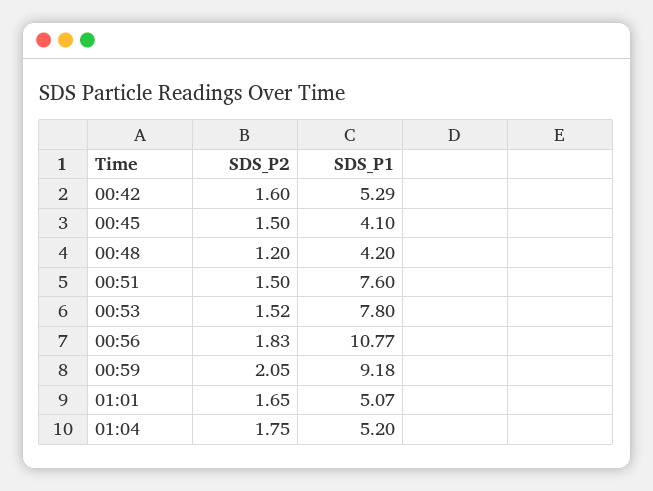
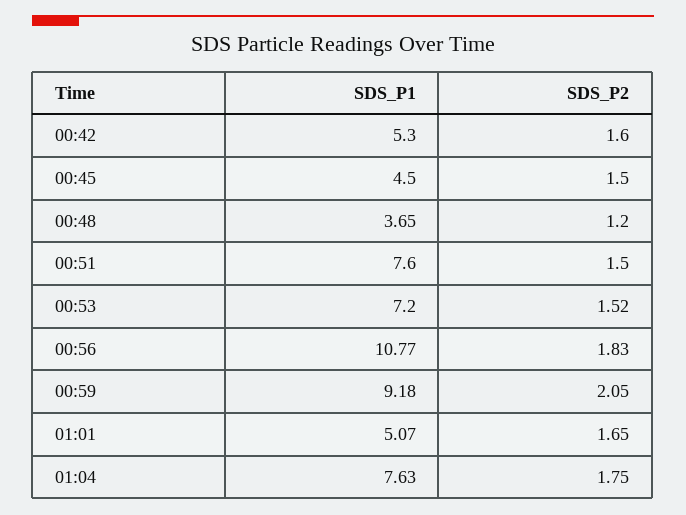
  {
    "SDS_P2": {
      "00:42": 1.6,
      "00:45": 1.5,
      "00:48": 1.2,
      "00:51": 1.5,
      "00:53": 1.52,
      "00:56": 1.83,
      "00:59": 2.05,
      "01:01": 1.65,
      "01:04": 1.75
    },
    "SDS_P1": {
-     "00:42": 5.29,
+     "00:42": 5.3,
-     "00:45": 4.1,
+     "00:45": 4.5,
-     "00:48": 4.2,
+     "00:48": 3.65,
      "00:51": 7.6,
-     "00:53": 7.8,
+     "00:53": 7.2,
      "00:56": 10.77,
      "00:59": 9.18,
      "01:01": 5.07,
-     "01:04": 5.2
+     "01:04": 7.63
    }
  }

